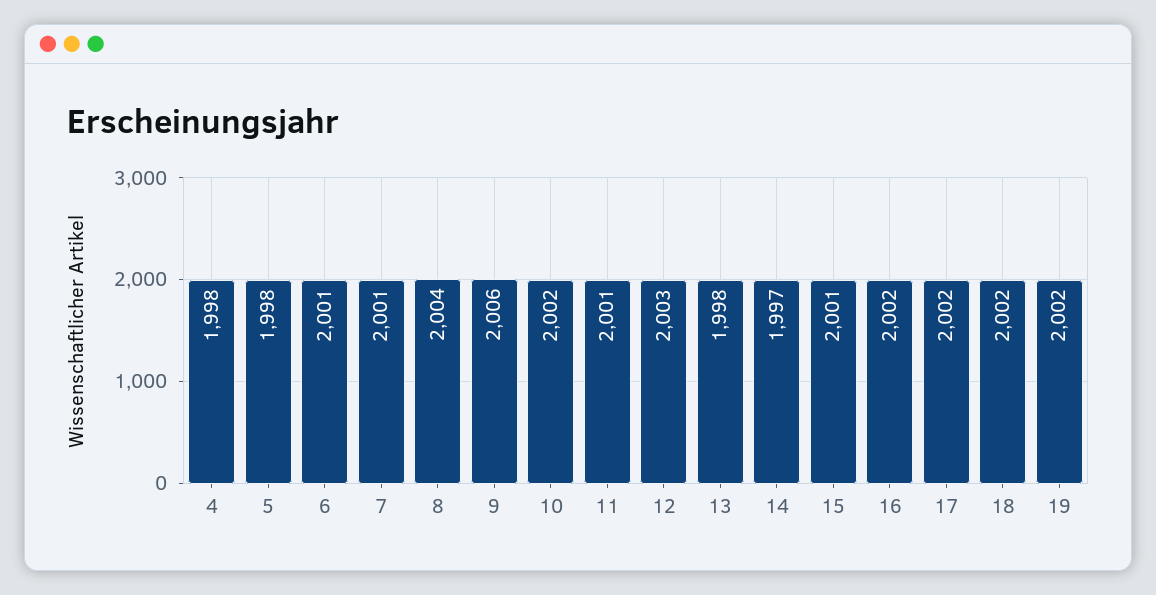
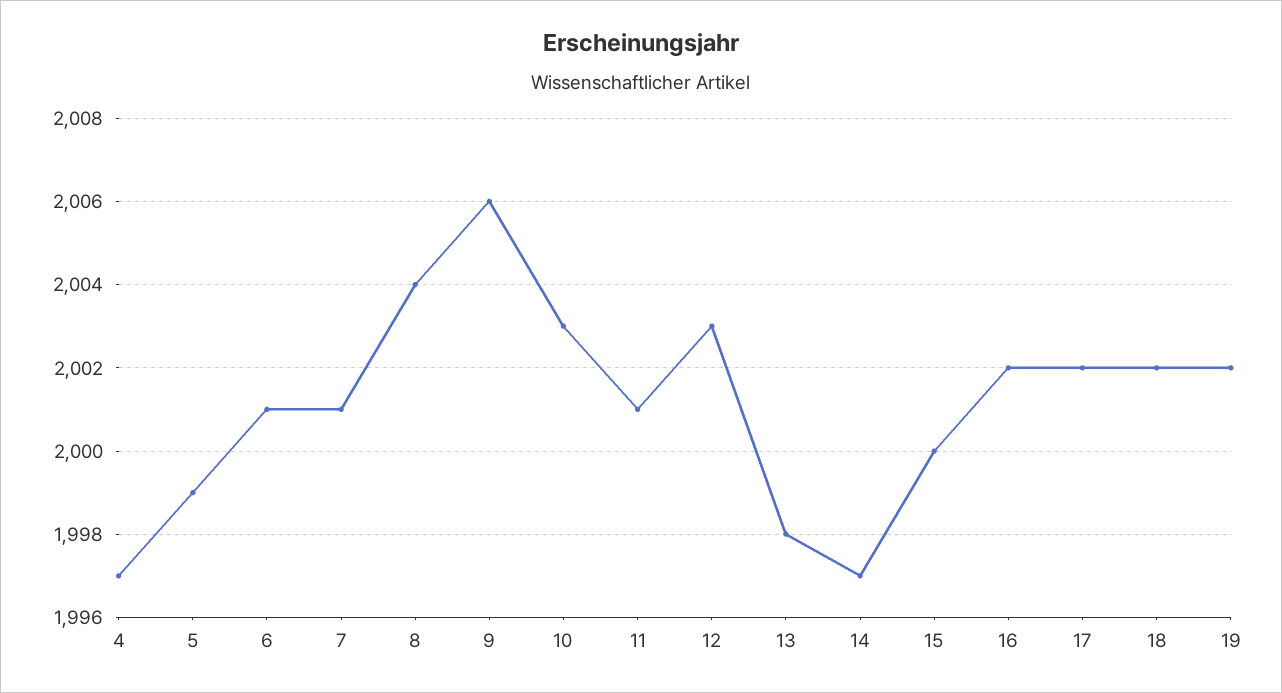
  {
-   "4": 1998,
+   "4": 1997,
-   "5": 1998,
+   "5": 1999,
    "6": 2001,
    "7": 2001,
    "8": 2004,
    "9": 2006,
-   "10": 2002,
+   "10": 2003,
    "11": 2001,
    "12": 2003,
    "13": 1998,
    "14": 1997,
-   "15": 2001,
+   "15": 2000,
    "16": 2002,
    "17": 2002,
    "18": 2002,
    "19": 2002
  }

